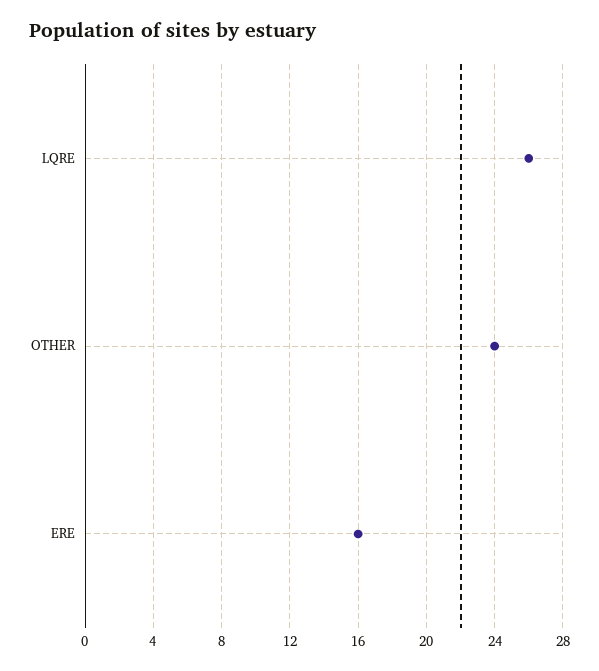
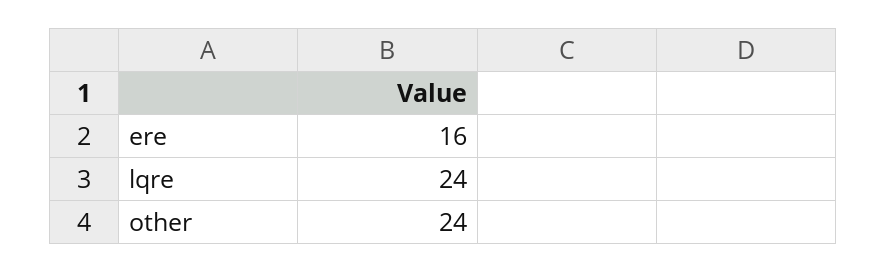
  {
-   "LQRE": 26,
+   "LQRE": 24,
    "OTHER": 24,
    "ERE": 16
  }

